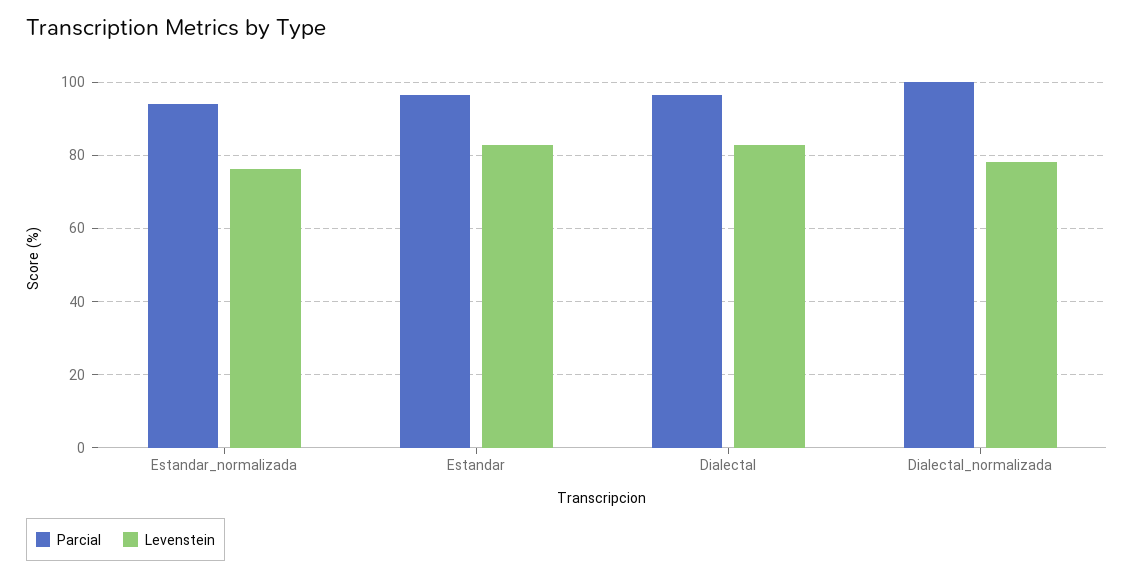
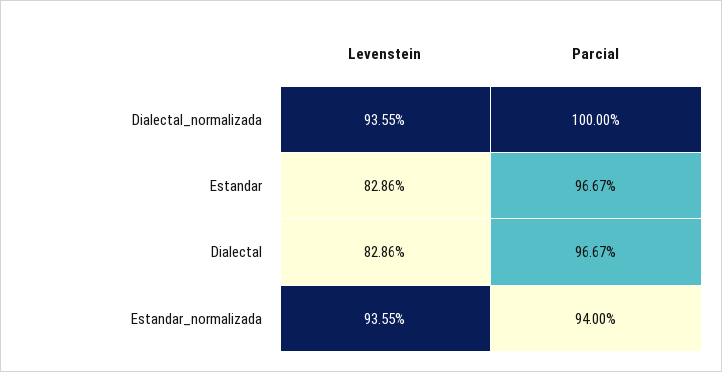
  {
    "Parcial": {
      "Estandar_normalizada": 94,
      "Estandar": 96.67,
      "Dialectal": 96.67,
      "Dialectal_normalizada": 100
    },
    "Levenstein": {
-     "Estandar_normalizada": 76,
+     "Estandar_normalizada": 93.55,
      "Estandar": 82.86,
      "Dialectal": 82.86,
-     "Dialectal_normalizada": 78
+     "Dialectal_normalizada": 93.55
    }
  }

